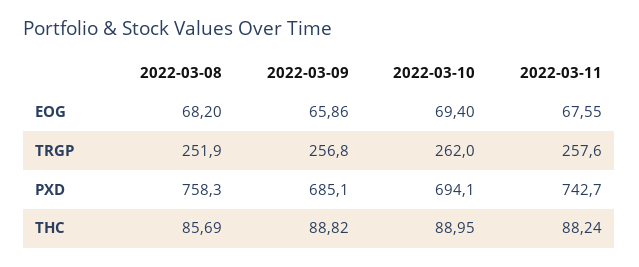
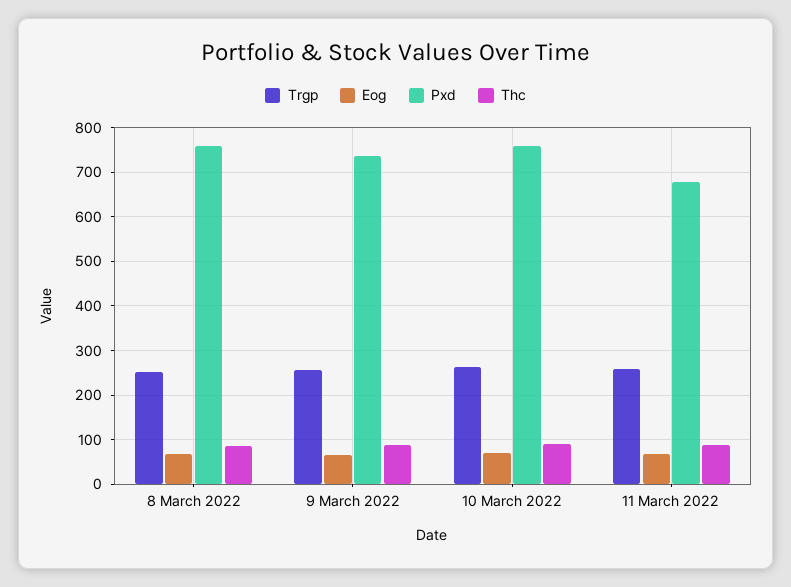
  {
    "EOG": {
      "2022-03-08": 68.2,
      "2022-03-09": 65.86,
      "2022-03-10": 69.4,
      "2022-03-11": 67.55
    },
    "TRGP": {
      "2022-03-08": 251.9,
      "2022-03-09": 256.8,
      "2022-03-10": 262,
      "2022-03-11": 257.6
    },
    "PXD": {
      "2022-03-08": 758.3,
-     "2022-03-09": 685.1,
+     "2022-03-09": 740,
-     "2022-03-10": 694.1,
+     "2022-03-10": 760,
-     "2022-03-11": 742.7
+     "2022-03-11": 680
    },
    "THC": {
      "2022-03-08": 85.69,
      "2022-03-09": 88.82,
      "2022-03-10": 88.95,
      "2022-03-11": 88.24
    }
  }

